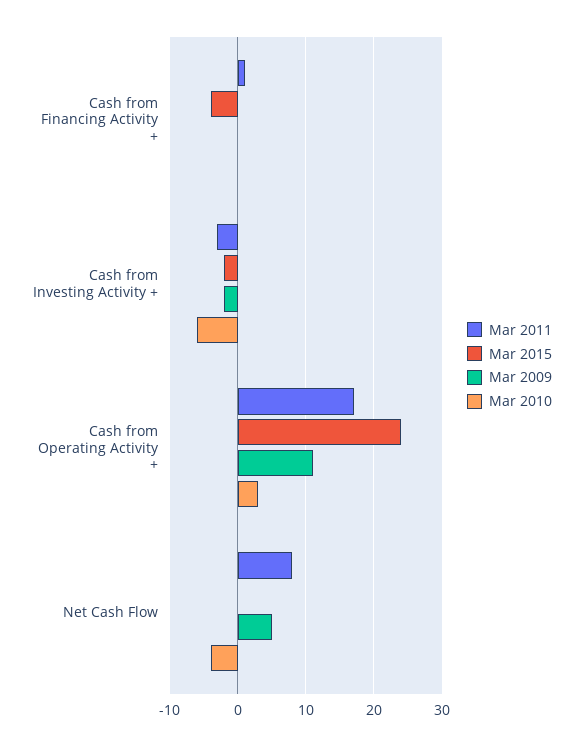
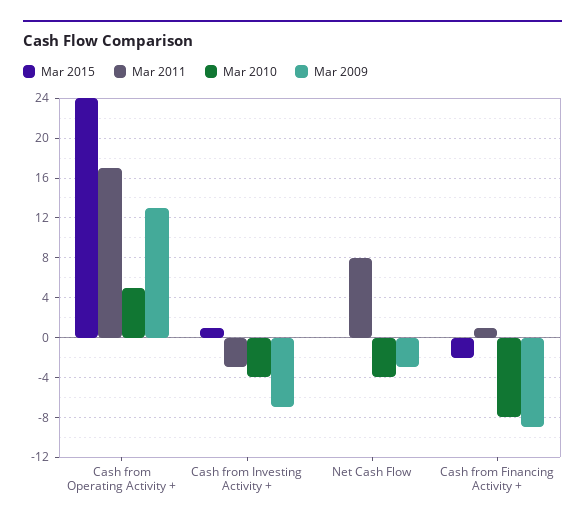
  {
    "Mar 2011": {
      "Cash from Financing Activity +": 1,
      "Cash from Investing Activity +": -3,
      "Cash from Operating Activity +": 17,
      "Net Cash Flow": 8
    },
    "Mar 2015": {
-     "Cash from Financing Activity +": -4,
+     "Cash from Financing Activity +": -2,
-     "Cash from Investing Activity +": -2,
+     "Cash from Investing Activity +": 1,
      "Cash from Operating Activity +": 24,
      "Net Cash Flow": 0
    },
    "Mar 2009": {
-     "Cash from Financing Activity +": 0,
+     "Cash from Financing Activity +": -9,
-     "Cash from Investing Activity +": -2,
+     "Cash from Investing Activity +": -7,
-     "Cash from Operating Activity +": 11,
+     "Cash from Operating Activity +": 13,
-     "Net Cash Flow": 5
+     "Net Cash Flow": -3
    },
    "Mar 2010": {
-     "Cash from Financing Activity +": 0,
+     "Cash from Financing Activity +": -8,
-     "Cash from Investing Activity +": -6,
+     "Cash from Investing Activity +": -4,
-     "Cash from Operating Activity +": 3,
+     "Cash from Operating Activity +": 5,
      "Net Cash Flow": -4
    }
  }

